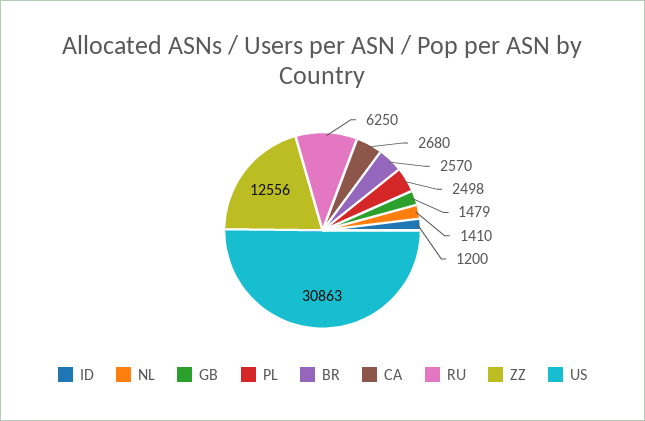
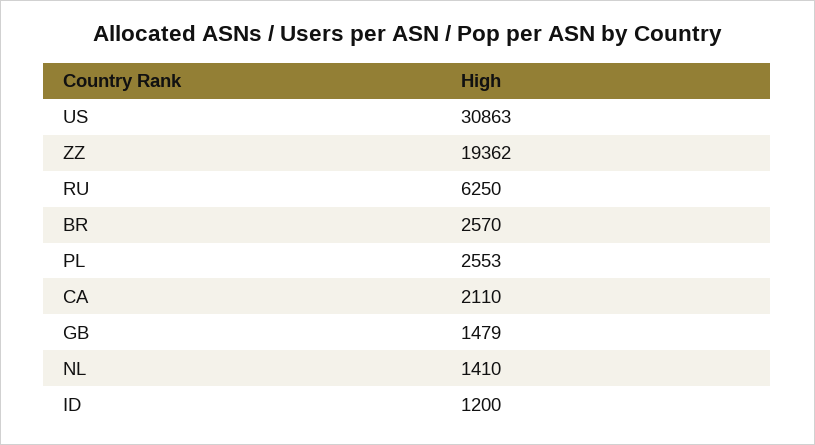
  {
    "ID": 1200,
    "NL": 1410,
    "GB": 1479,
-   "PL": 2498,
+   "PL": 2553,
    "BR": 2570,
-   "CA": 2680,
+   "CA": 2110,
    "RU": 6250,
-   "ZZ": 12556,
+   "ZZ": 19362,
    "US": 30863
  }

